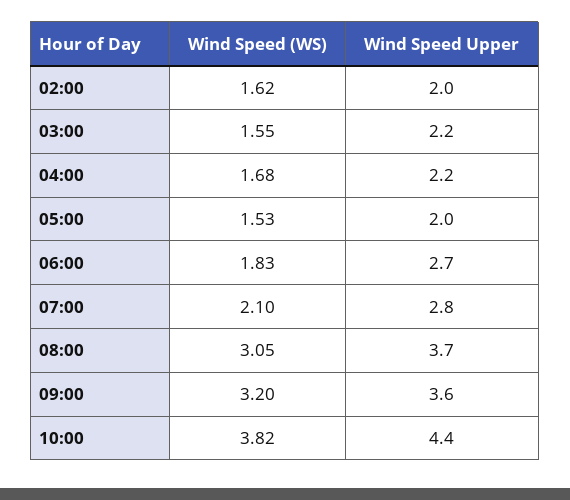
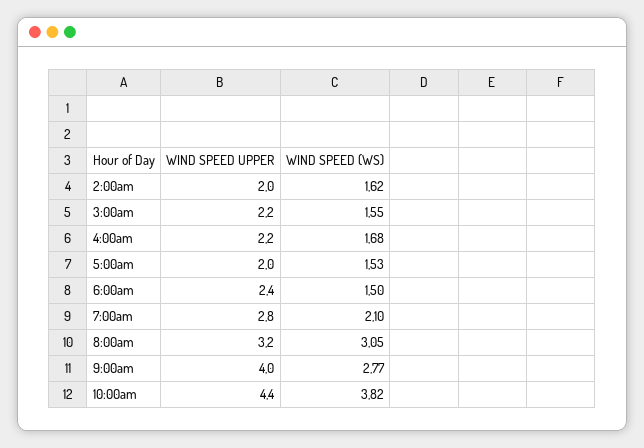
  {
    "Wind Speed (WS)": {
      "02:00": 1.62,
      "03:00": 1.55,
      "04:00": 1.68,
      "05:00": 1.53,
-     "06:00": 1.83,
+     "06:00": 1.5,
      "07:00": 2.1,
      "08:00": 3.05,
-     "09:00": 3.2,
+     "09:00": 2.77,
      "10:00": 3.82
    },
    "Wind Speed Upper": {
      "02:00": 2,
      "03:00": 2.2,
      "04:00": 2.2,
      "05:00": 2,
-     "06:00": 2.7,
+     "06:00": 2.4,
      "07:00": 2.8,
-     "08:00": 3.7,
+     "08:00": 3.2,
-     "09:00": 3.6,
+     "09:00": 4,
      "10:00": 4.4
    }
  }

